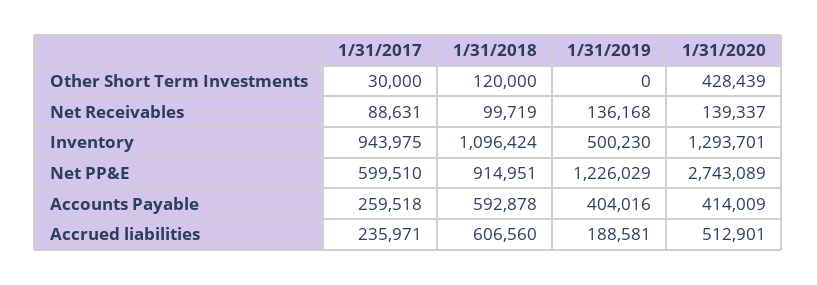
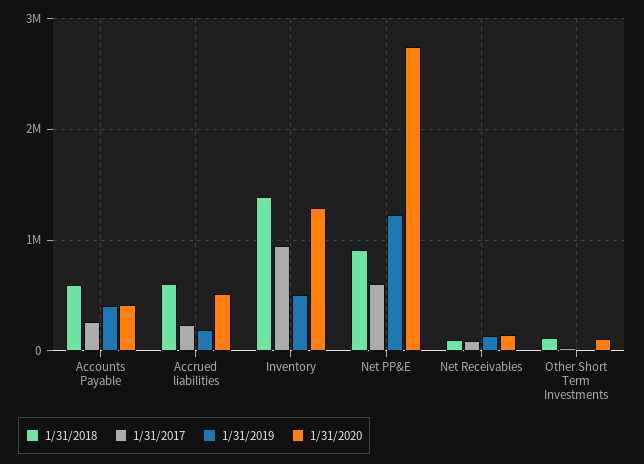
  {
    "1/31/2017": {
      "Other Short Term Investments": 30000,
      "Net Receivables": 88631,
      "Inventory": 943975,
      "Net PP&E": 599510,
      "Accounts Payable": 259518,
      "Accrued liabilities": 235971
    },
    "1/31/2018": {
      "Other Short Term Investments": 120000,
      "Net Receivables": 99719,
-     "Inventory": 1096424,
+     "Inventory": 1400000,
      "Net PP&E": 914951,
      "Accounts Payable": 592878,
      "Accrued liabilities": 606560
    },
    "1/31/2019": {
      "Other Short Term Investments": 0,
      "Net Receivables": 136168,
      "Inventory": 500230,
      "Net PP&E": 1226029,
      "Accounts Payable": 404016,
      "Accrued liabilities": 188581
    },
    "1/31/2020": {
-     "Other Short Term Investments": 428439,
+     "Other Short Term Investments": 100000,
      "Net Receivables": 139337,
      "Inventory": 1293701,
      "Net PP&E": 2743089,
      "Accounts Payable": 414009,
      "Accrued liabilities": 512901
    }
  }

